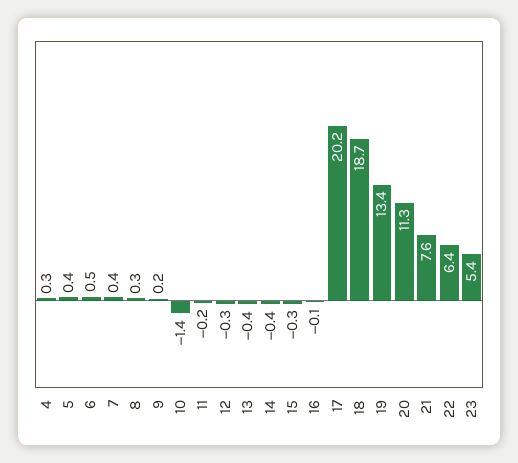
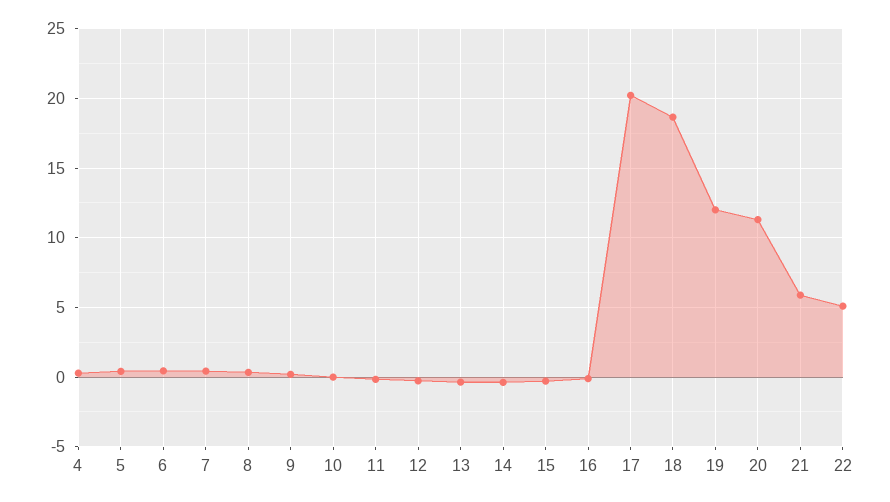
  {
    "4": 0.3,
    "5": 0.4,
    "6": 0.5,
    "7": 0.4,
    "8": 0.3,
    "9": 0.2,
-   "10": -1.4,
+   "10": 0,
    "11": -0.2,
    "12": -0.3,
    "13": -0.4,
    "14": -0.4,
    "15": -0.3,
    "16": -0.1,
    "17": 20.2,
    "18": 18.7,
-   "19": 13.4,
+   "19": 12,
    "20": 11.3,
-   "21": 7.6,
+   "21": 6,
-   "22": 6.4,
+   "22": 5
-   "23": 5.4
  }

